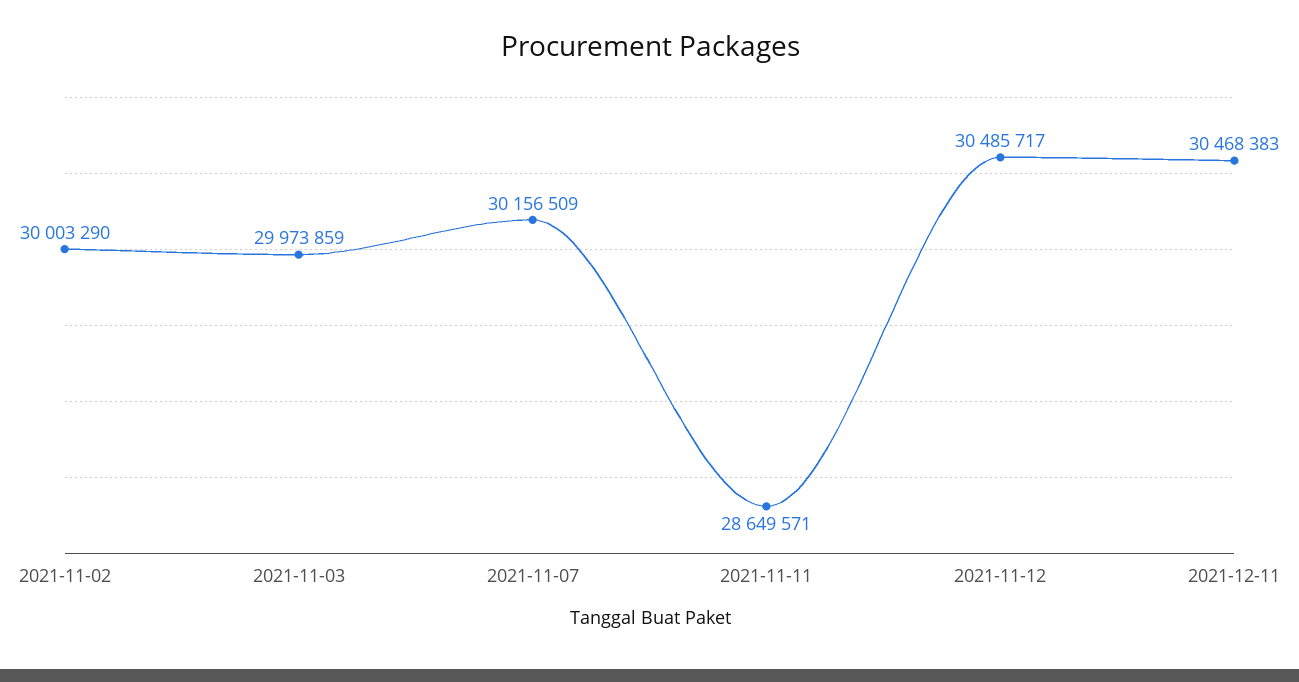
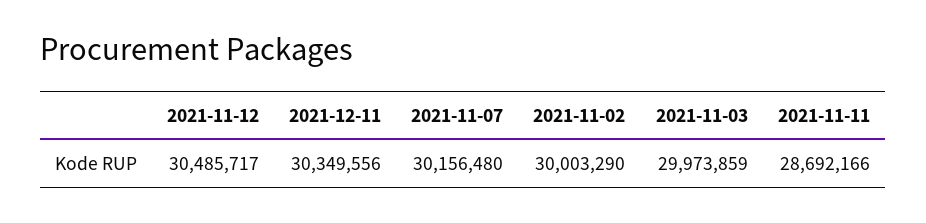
  {
    "2021-11-02": 30003290,
    "2021-11-03": 29973859,
-   "2021-11-07": 30156509,
+   "2021-11-07": 30156480,
-   "2021-11-11": 28649571,
+   "2021-11-11": 28692166,
    "2021-11-12": 30485717,
-   "2021-12-11": 30468383
+   "2021-12-11": 30349556
  }

